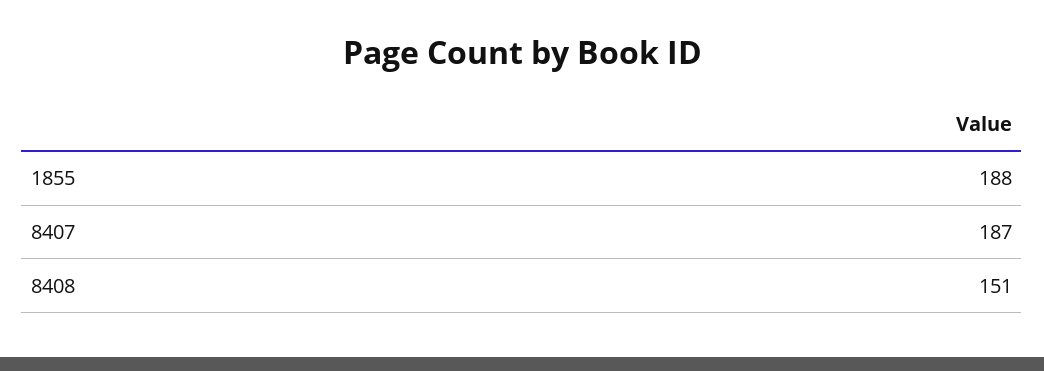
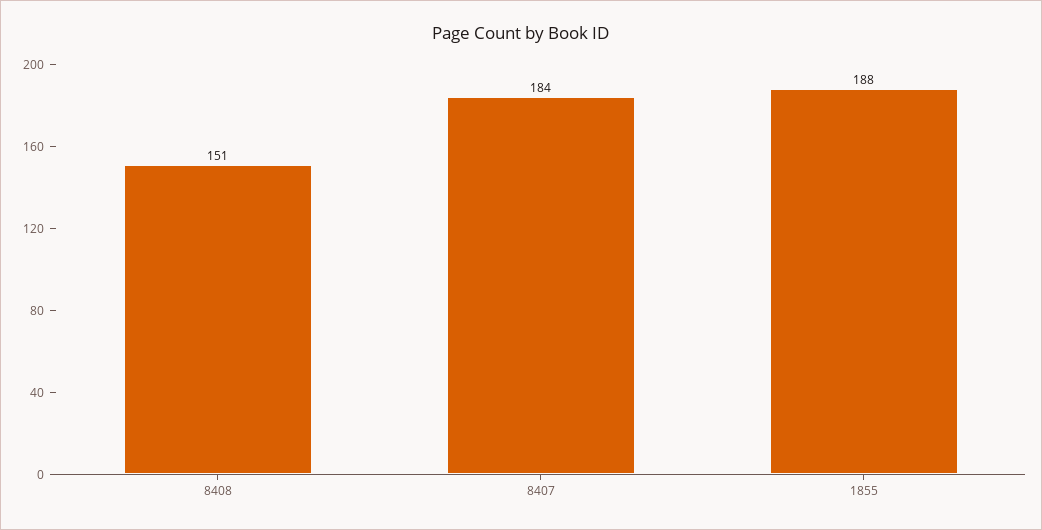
  {
    "1855": 188,
-   "8407": 187,
+   "8407": 184,
    "8408": 151
  }

